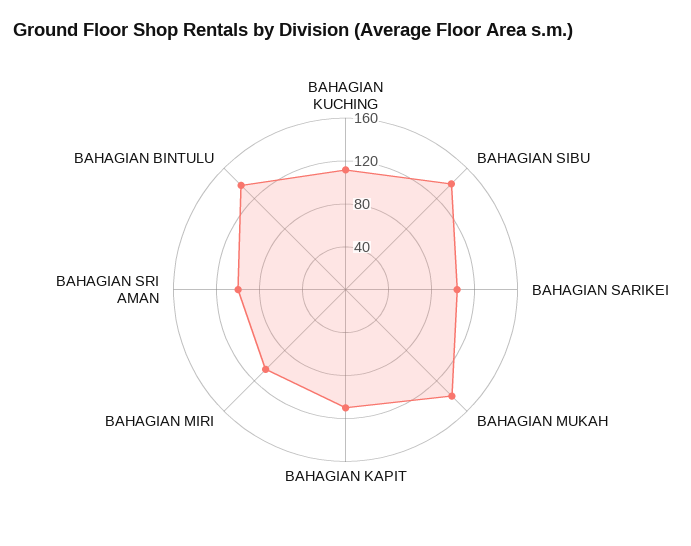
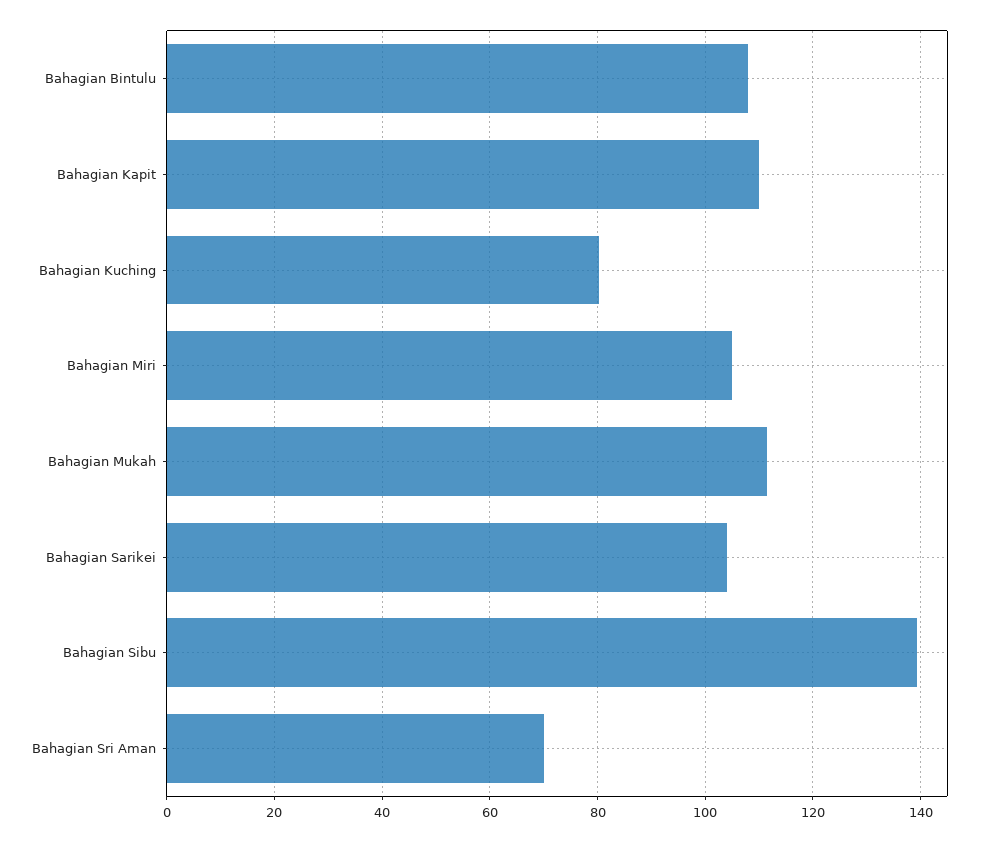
  {
-   "BAHAGIAN KUCHING": 110,
+   "BAHAGIAN KUCHING": 80,
    "BAHAGIAN SIBU": 140,
    "BAHAGIAN SARIKEI": 104,
-   "BAHAGIAN MUKAH": 140,
+   "BAHAGIAN MUKAH": 112,
    "BAHAGIAN KAPIT": 110,
    "BAHAGIAN MIRI": 106,
-   "BAHAGIAN SRI AMAN": 100,
+   "BAHAGIAN SRI AMAN": 70,
-   "BAHAGIAN BINTULU": 140
+   "BAHAGIAN BINTULU": 108
  }

